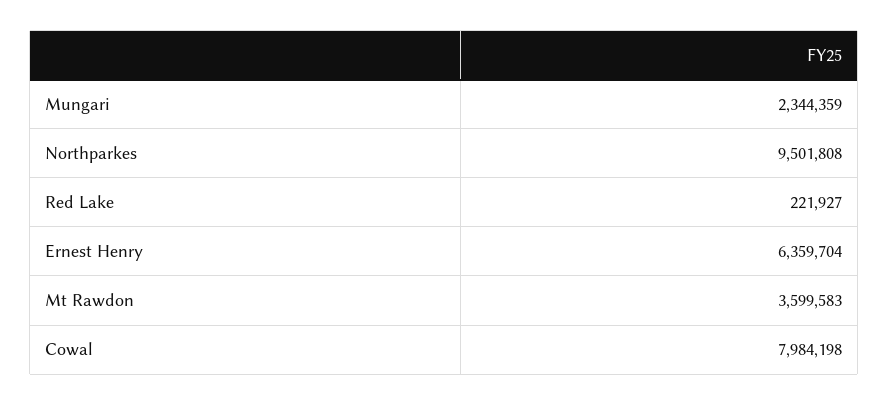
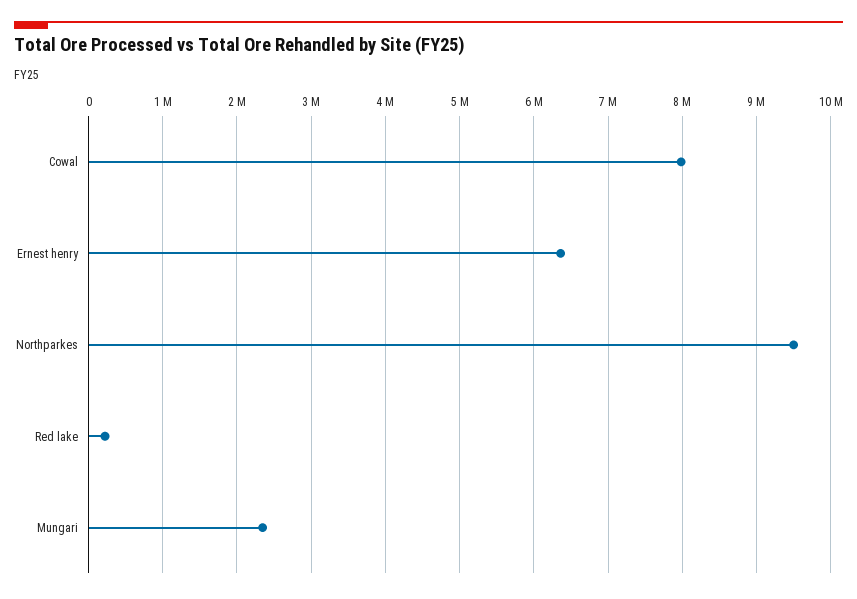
  {
    "Mungari": 2344359,
    "Northparkes": 9501808,
    "Red Lake": 221927,
    "Ernest Henry": 6359704,
-   "Mt Rawdon": 3599583,
    "Cowal": 7984198
  }

